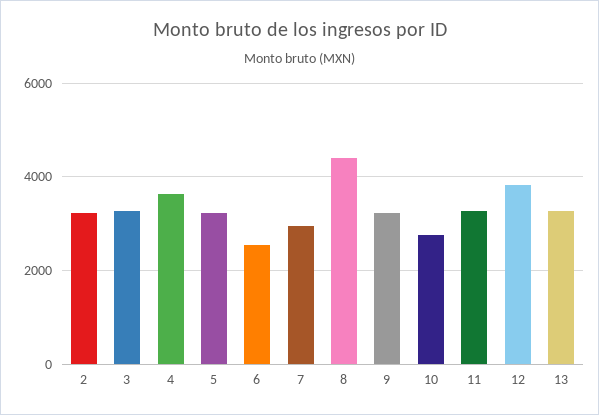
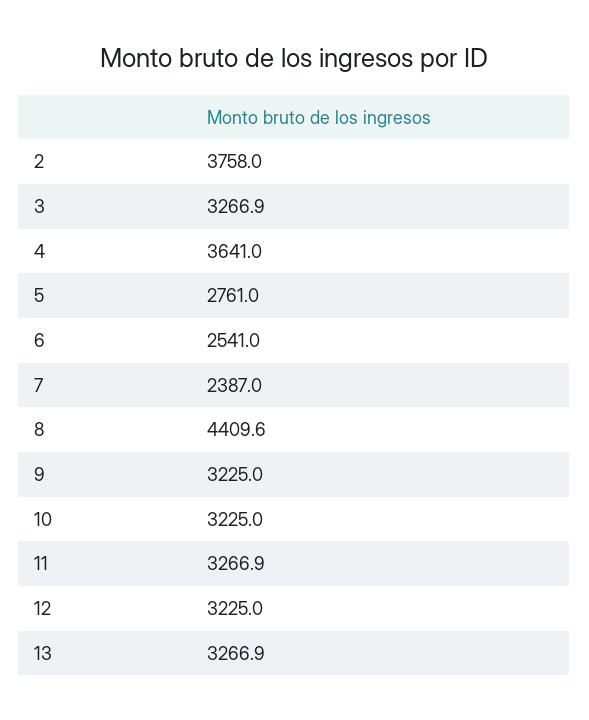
  {
-   "2": 3200,
+   "2": 3758,
    "3": 3266.9,
    "4": 3641,
-   "5": 3200,
+   "5": 2761,
    "6": 2541,
-   "7": 3000,
+   "7": 2387,
    "8": 4409.6,
    "9": 3225,
-   "10": 2800,
+   "10": 3225,
    "11": 3266.9,
-   "12": 3800,
+   "12": 3225,
    "13": 3266.9
  }

